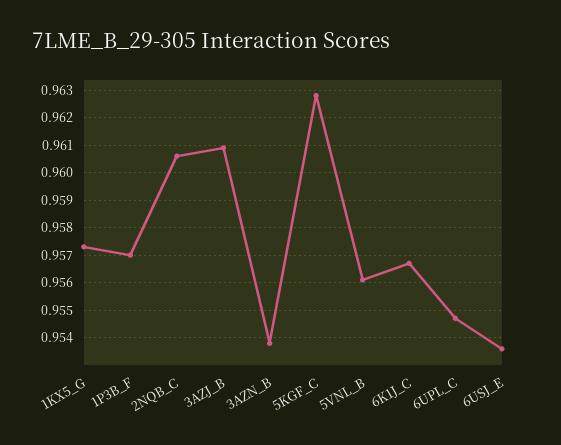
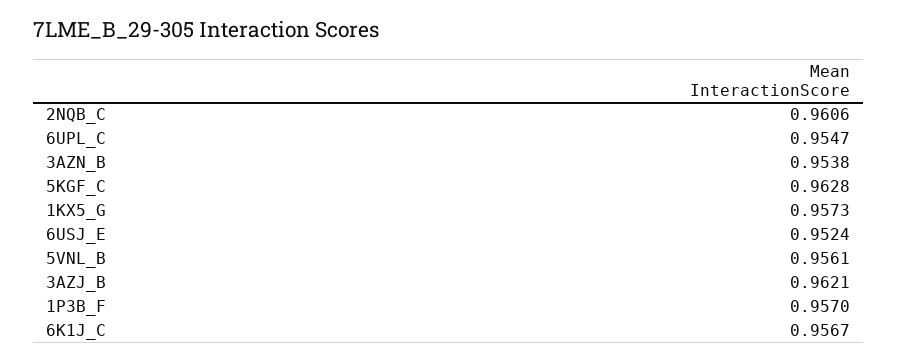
  {
    "1KX5_G": 0.9573,
    "1P3B_F": 0.957,
    "2NQB_C": 0.9606,
-   "3AZJ_B": 0.961,
+   "3AZJ_B": 0.9621,
    "3AZN_B": 0.9538,
    "5KGF_C": 0.9628,
    "5VNL_B": 0.9561,
    "6K1J_C": 0.9567,
    "6UPL_C": 0.9547,
-   "6USJ_E": 0.9535
+   "6USJ_E": 0.9524
  }

